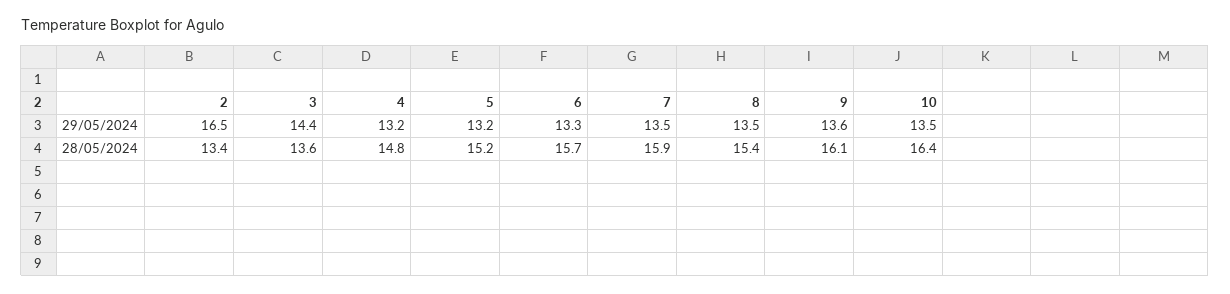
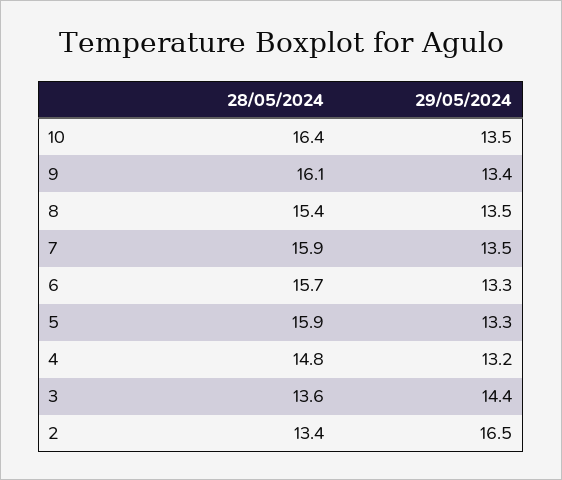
  {
    "2": {
      "29/05/2024": 16.5,
      "28/05/2024": 13.4
    },
    "3": {
      "29/05/2024": 14.4,
      "28/05/2024": 13.6
    },
    "4": {
      "29/05/2024": 13.2,
      "28/05/2024": 14.8
    },
    "5": {
-     "29/05/2024": 13.2,
+     "29/05/2024": 13.3,
-     "28/05/2024": 15.2
+     "28/05/2024": 15.9
    },
    "6": {
      "29/05/2024": 13.3,
      "28/05/2024": 15.7
    },
    "7": {
      "29/05/2024": 13.5,
      "28/05/2024": 15.9
    },
    "8": {
      "29/05/2024": 13.5,
      "28/05/2024": 15.4
    },
    "9": {
-     "29/05/2024": 13.6,
+     "29/05/2024": 13.4,
      "28/05/2024": 16.1
    },
    "10": {
      "29/05/2024": 13.5,
      "28/05/2024": 16.4
    }
  }

